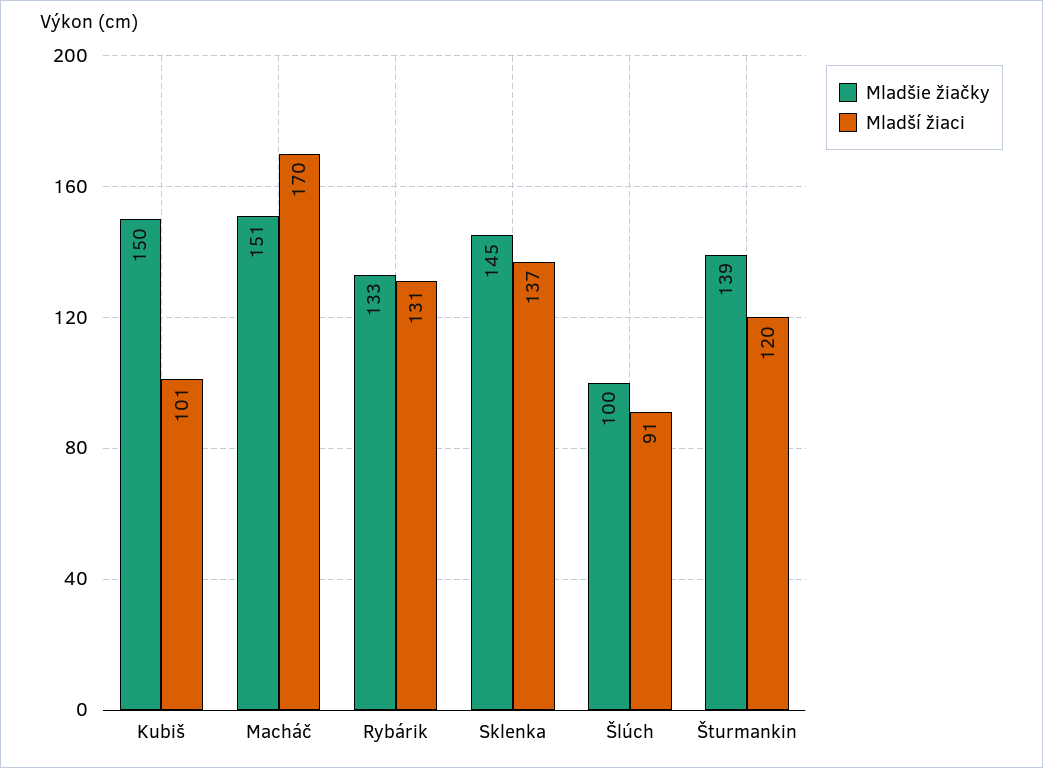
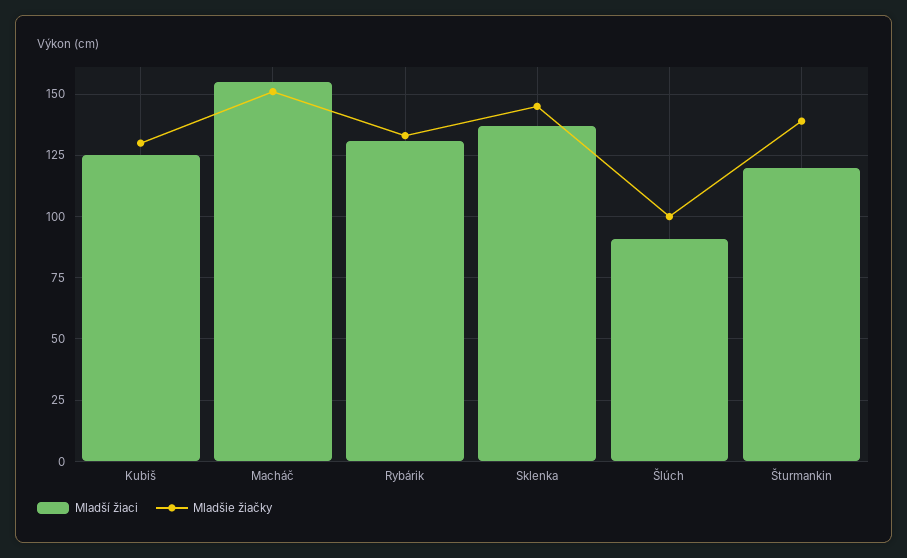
  {
    "Mladšie žiačky": {
-     "Kubiš": 150,
+     "Kubiš": 130,
      "Macháč": 151,
      "Rybárik": 133,
      "Sklenka": 145,
      "Šlúch": 100,
      "Šturmankin": 139
    },
    "Mladší žiaci": {
-     "Kubiš": 101,
+     "Kubiš": 125,
-     "Macháč": 170,
+     "Macháč": 155,
      "Rybárik": 131,
      "Sklenka": 137,
      "Šlúch": 91,
      "Šturmankin": 120
    }
  }

